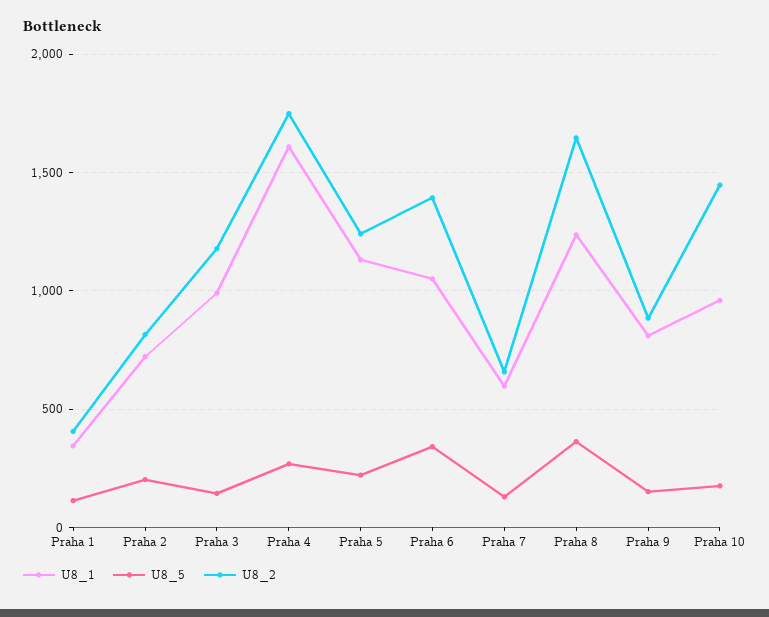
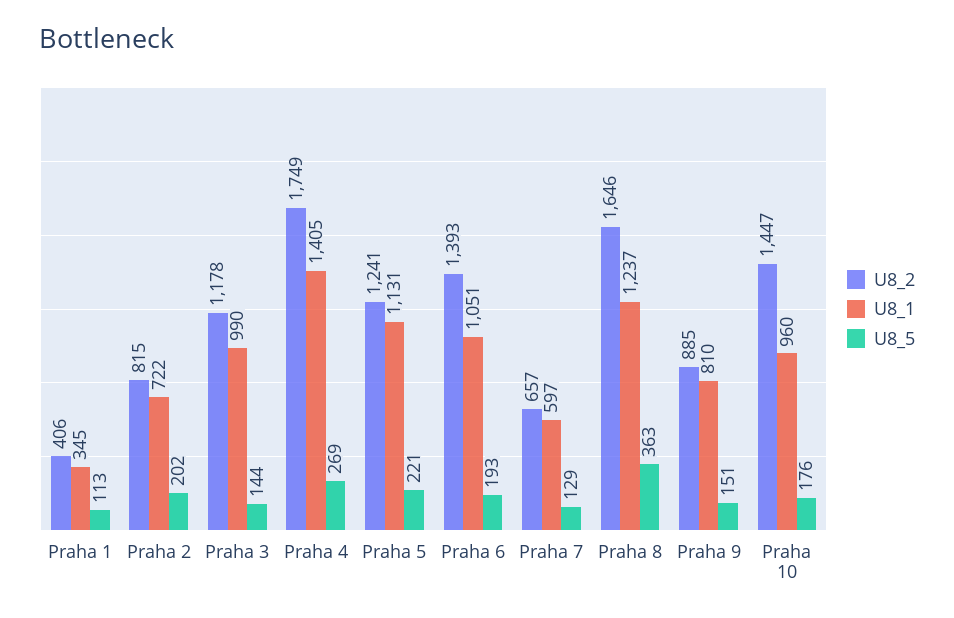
  {
    "U8_1": {
      "Praha 1": 345,
      "Praha 2": 722,
      "Praha 3": 990,
-     "Praha 4": 1600,
+     "Praha 4": 1405,
      "Praha 5": 1131,
      "Praha 6": 1051,
      "Praha 7": 597,
      "Praha 8": 1237,
      "Praha 9": 810,
      "Praha 10": 960
    },
    "U8_5": {
      "Praha 1": 113,
      "Praha 2": 202,
      "Praha 3": 144,
      "Praha 4": 269,
      "Praha 5": 221,
-     "Praha 6": 350,
+     "Praha 6": 193,
      "Praha 7": 129,
      "Praha 8": 363,
      "Praha 9": 151,
      "Praha 10": 176
    },
    "U8_2": {
      "Praha 1": 406,
      "Praha 2": 815,
      "Praha 3": 1178,
      "Praha 4": 1749,
      "Praha 5": 1241,
      "Praha 6": 1393,
      "Praha 7": 657,
      "Praha 8": 1646,
      "Praha 9": 885,
      "Praha 10": 1447
    }
  }

